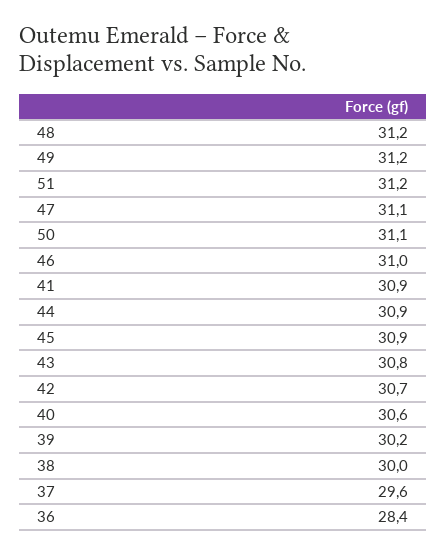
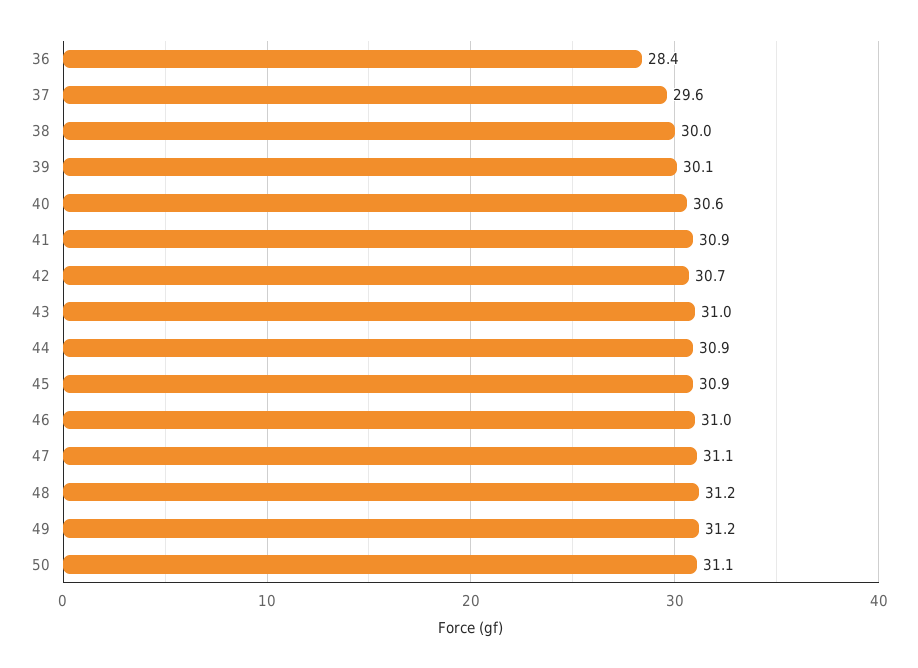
  {
    "48": 31.2,
    "49": 31.2,
-   "51": 31.2,
    "47": 31.1,
    "50": 31.1,
    "46": 31,
    "41": 30.9,
    "44": 30.9,
    "45": 30.9,
-   "43": 30.8,
+   "43": 31,
    "42": 30.7,
    "40": 30.6,
-   "39": 30.2,
+   "39": 30.1,
    "38": 30,
    "37": 29.6,
    "36": 28.4
  }

